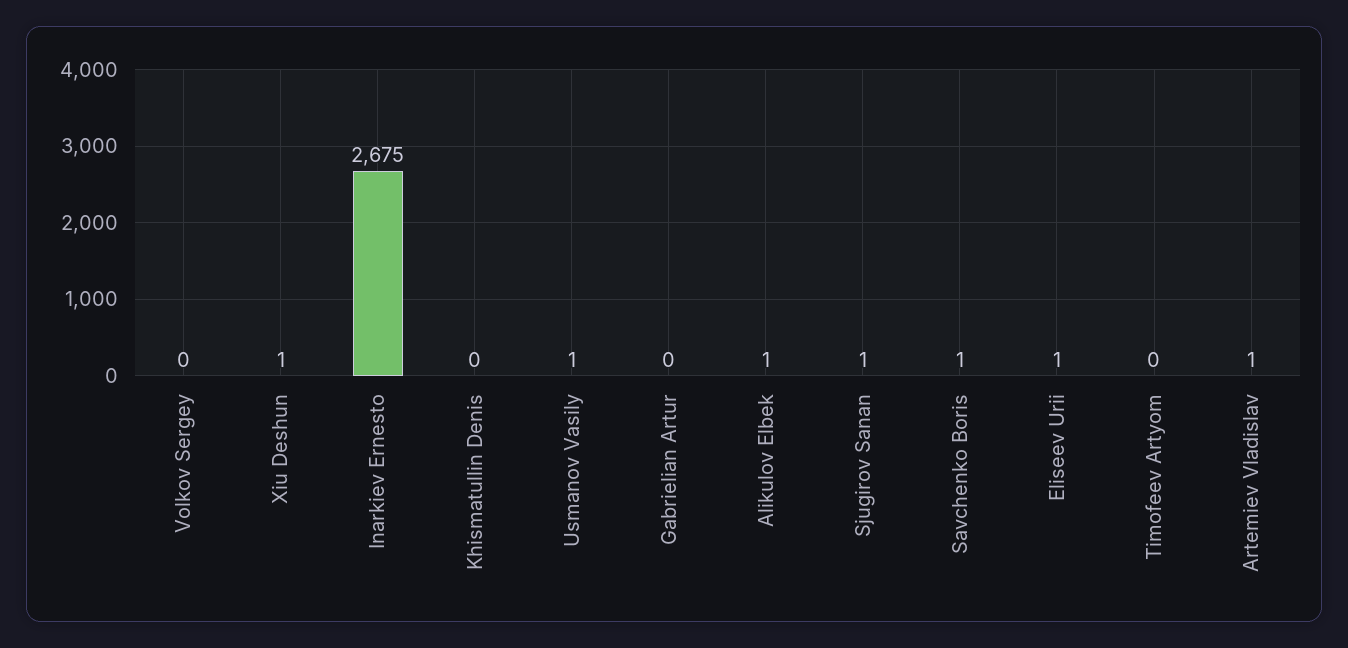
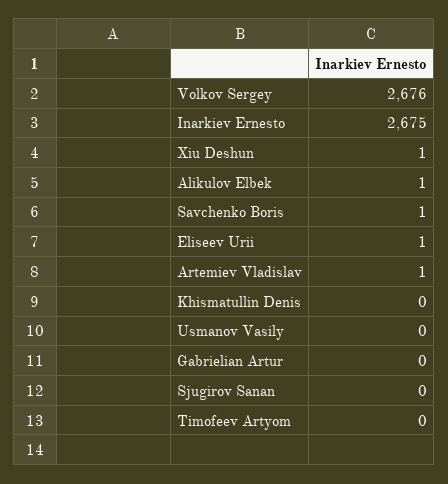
  {
-   "Volkov Sergey": 0,
+   "Volkov Sergey": 2676,
    "Xiu Deshun": 1,
    "Inarkiev Ernesto": 2675,
    "Khismatullin Denis": 0,
-   "Usmanov Vasily": 1,
+   "Usmanov Vasily": 0,
    "Gabrielian Artur": 0,
    "Alikulov Elbek": 1,
-   "Sjugirov Sanan": 1,
+   "Sjugirov Sanan": 0,
    "Savchenko Boris": 1,
    "Eliseev Urii": 1,
    "Timofeev Artyom": 0,
    "Artemiev Vladislav": 1
  }

